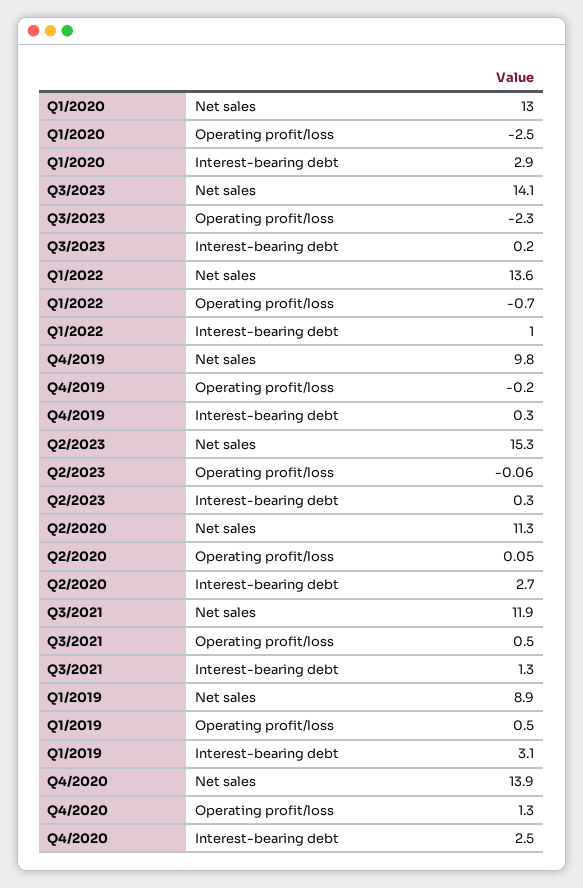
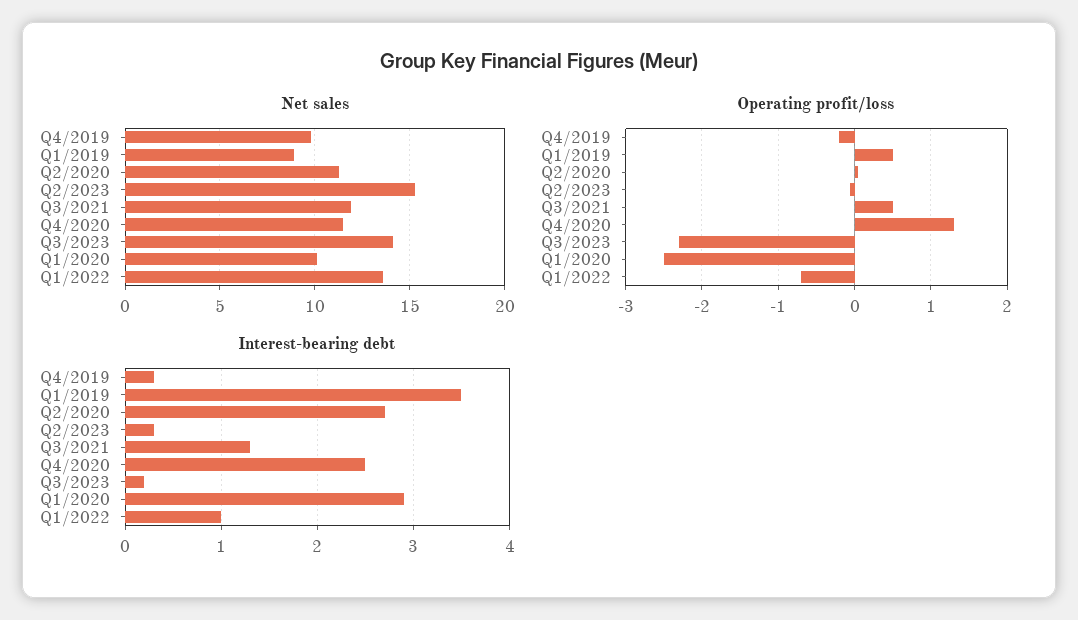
  {
    "Net sales": {
-     "Q1/2020": 13,
+     "Q1/2020": 10,
      "Q3/2023": 14.1,
      "Q1/2022": 13.6,
      "Q4/2019": 9.8,
      "Q2/2023": 15.3,
      "Q2/2020": 11.3,
      "Q3/2021": 11.9,
      "Q1/2019": 8.9,
-     "Q4/2020": 13.9
+     "Q4/2020": 11.5
    },
    "Operating profit/loss": {
      "Q1/2020": -2.5,
      "Q3/2023": -2.3,
      "Q1/2022": -0.7,
      "Q4/2019": -0.2,
      "Q2/2023": -0.06,
      "Q2/2020": 0.05,
      "Q3/2021": 0.5,
      "Q1/2019": 0.5,
      "Q4/2020": 1.3
    },
    "Interest-bearing debt": {
      "Q1/2020": 2.9,
      "Q3/2023": 0.2,
      "Q1/2022": 1,
      "Q4/2019": 0.3,
      "Q2/2023": 0.3,
      "Q2/2020": 2.7,
      "Q3/2021": 1.3,
-     "Q1/2019": 3.1,
+     "Q1/2019": 3.5,
      "Q4/2020": 2.5
    }
  }

